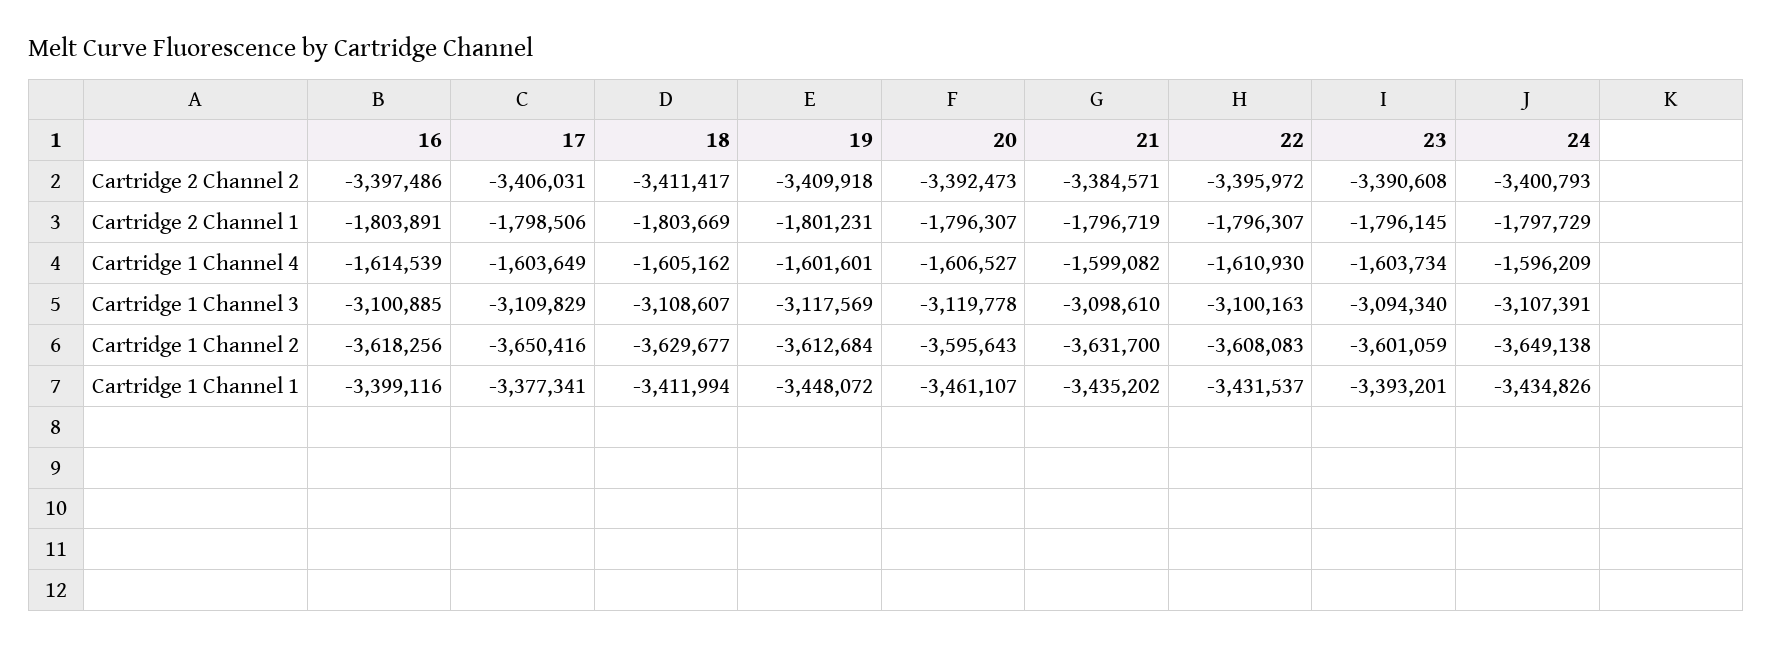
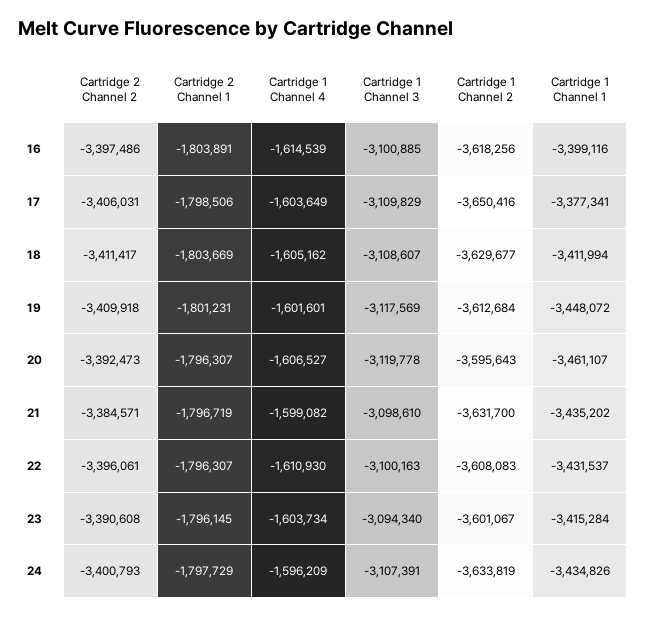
  {
    "16": {
      "Cartridge 2 Channel 2": -3397486,
      "Cartridge 2 Channel 1": -1803891,
      "Cartridge 1 Channel 4": -1614539,
      "Cartridge 1 Channel 3": -3100885,
      "Cartridge 1 Channel 2": -3618256,
      "Cartridge 1 Channel 1": -3399116
    },
    "17": {
      "Cartridge 2 Channel 2": -3406031,
      "Cartridge 2 Channel 1": -1798506,
      "Cartridge 1 Channel 4": -1603649,
      "Cartridge 1 Channel 3": -3109829,
      "Cartridge 1 Channel 2": -3650416,
      "Cartridge 1 Channel 1": -3377341
    },
    "18": {
      "Cartridge 2 Channel 2": -3411417,
      "Cartridge 2 Channel 1": -1803669,
      "Cartridge 1 Channel 4": -1605162,
      "Cartridge 1 Channel 3": -3108607,
      "Cartridge 1 Channel 2": -3629677,
      "Cartridge 1 Channel 1": -3411994
    },
    "19": {
      "Cartridge 2 Channel 2": -3409918,
      "Cartridge 2 Channel 1": -1801231,
      "Cartridge 1 Channel 4": -1601601,
      "Cartridge 1 Channel 3": -3117569,
      "Cartridge 1 Channel 2": -3612684,
      "Cartridge 1 Channel 1": -3448072
    },
    "20": {
      "Cartridge 2 Channel 2": -3392473,
      "Cartridge 2 Channel 1": -1796307,
      "Cartridge 1 Channel 4": -1606527,
      "Cartridge 1 Channel 3": -3119778,
      "Cartridge 1 Channel 2": -3595643,
      "Cartridge 1 Channel 1": -3461107
    },
    "21": {
      "Cartridge 2 Channel 2": -3384571,
      "Cartridge 2 Channel 1": -1796719,
      "Cartridge 1 Channel 4": -1599082,
      "Cartridge 1 Channel 3": -3098610,
      "Cartridge 1 Channel 2": -3631700,
      "Cartridge 1 Channel 1": -3435202
    },
    "22": {
-     "Cartridge 2 Channel 2": -3395972,
+     "Cartridge 2 Channel 2": -3396061,
      "Cartridge 2 Channel 1": -1796307,
      "Cartridge 1 Channel 4": -1610930,
      "Cartridge 1 Channel 3": -3100163,
      "Cartridge 1 Channel 2": -3608083,
      "Cartridge 1 Channel 1": -3431537
    },
    "23": {
      "Cartridge 2 Channel 2": -3390608,
      "Cartridge 2 Channel 1": -1796145,
      "Cartridge 1 Channel 4": -1603734,
      "Cartridge 1 Channel 3": -3094340,
-     "Cartridge 1 Channel 2": -3601059,
+     "Cartridge 1 Channel 2": -3601067,
-     "Cartridge 1 Channel 1": -3393201
+     "Cartridge 1 Channel 1": -3415284
    },
    "24": {
      "Cartridge 2 Channel 2": -3400793,
      "Cartridge 2 Channel 1": -1797729,
      "Cartridge 1 Channel 4": -1596209,
      "Cartridge 1 Channel 3": -3107391,
-     "Cartridge 1 Channel 2": -3649138,
+     "Cartridge 1 Channel 2": -3633819,
      "Cartridge 1 Channel 1": -3434826
    }
  }

